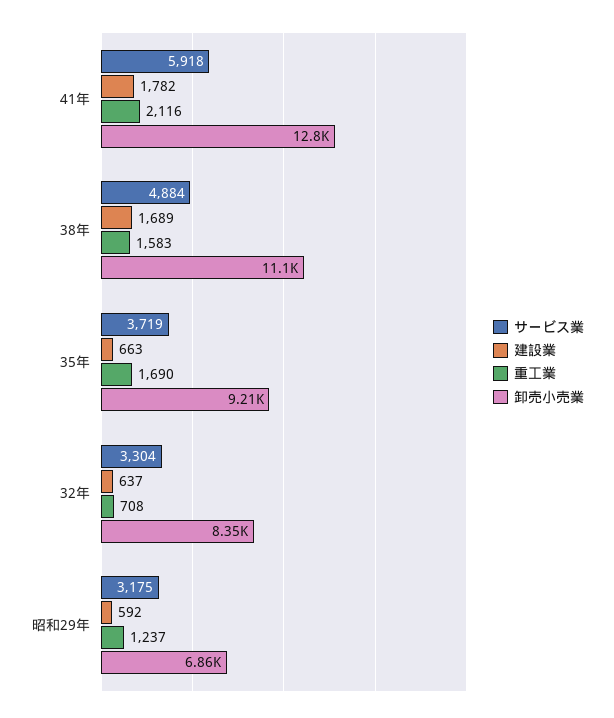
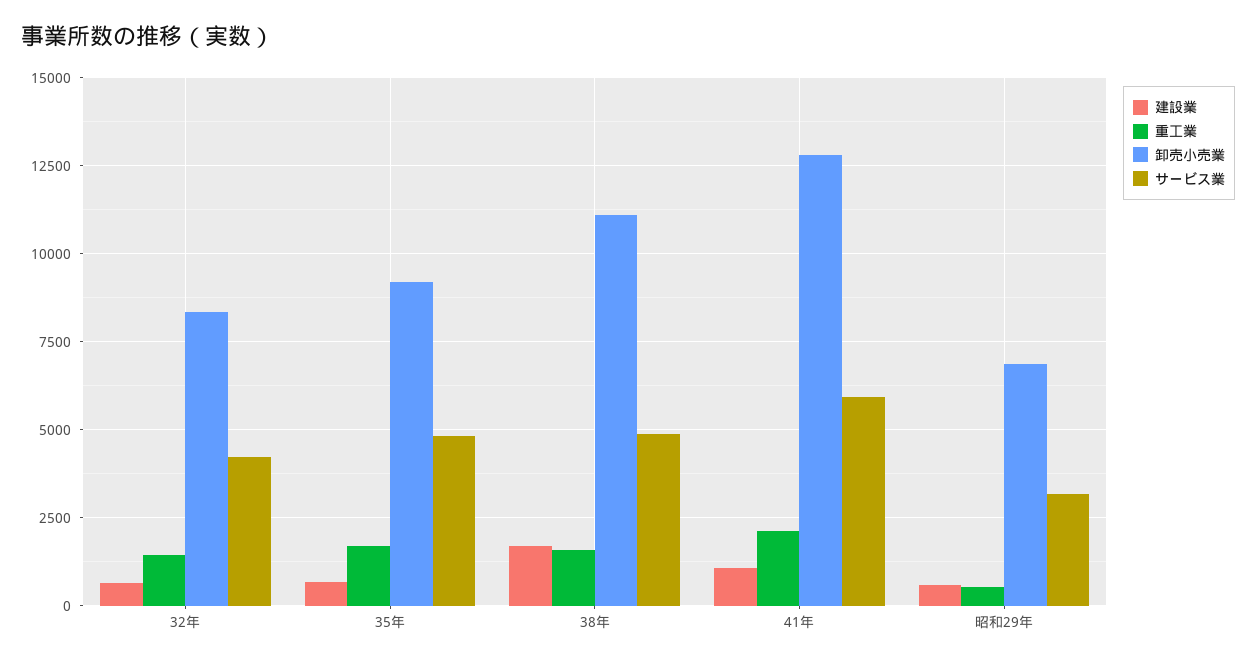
  {
    "サービス業": {
      "41年": 5918,
      "38年": 4884,
-     "35年": 3719,
+     "35年": 4750,
-     "32年": 3304,
+     "32年": 4250,
      "昭和29年": 3175
    },
    "建設業": {
-     "41年": 1782,
+     "41年": 1000,
      "38年": 1689,
      "35年": 663,
      "32年": 637,
      "昭和29年": 592
    },
    "重工業": {
      "41年": 2116,
      "38年": 1583,
      "35年": 1690,
-     "32年": 708,
+     "32年": 1500,
-     "昭和29年": 1237
+     "昭和29年": 500
    },
    "卸売小売業": {
      "41年": 12800,
      "38年": 11100,
      "35年": 9210,
      "32年": 8350,
      "昭和29年": 6860
    }
  }

